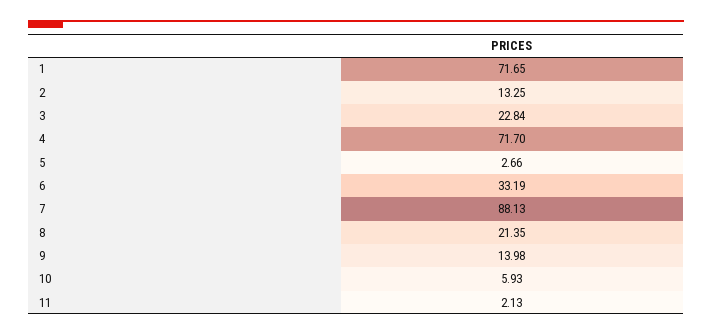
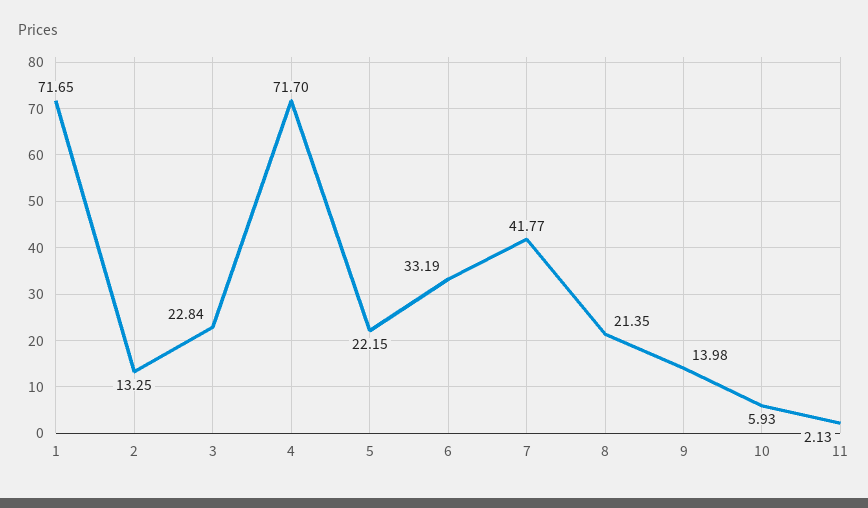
  {
    "1": 71.65,
    "2": 13.25,
    "3": 22.84,
    "4": 71.7,
-   "5": 2.66,
+   "5": 22.15,
    "6": 33.19,
-   "7": 88.13,
+   "7": 41.77,
    "8": 21.35,
    "9": 13.98,
    "10": 5.93,
    "11": 2.13
  }

